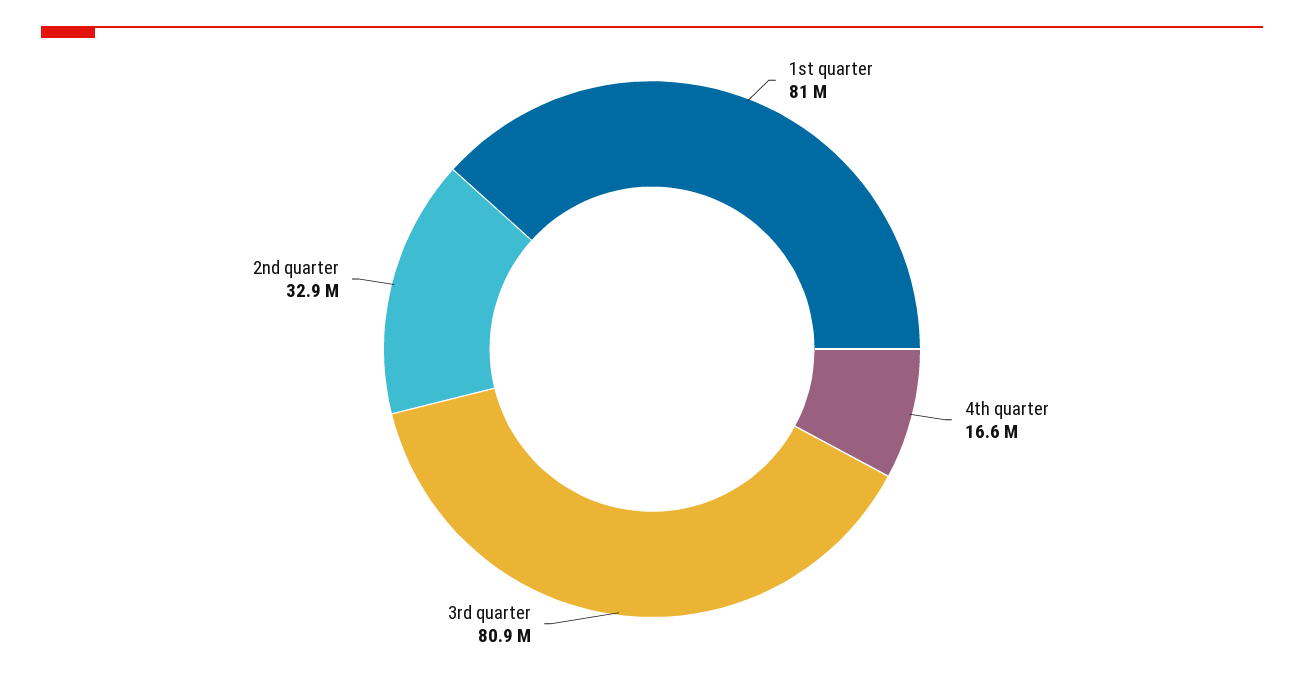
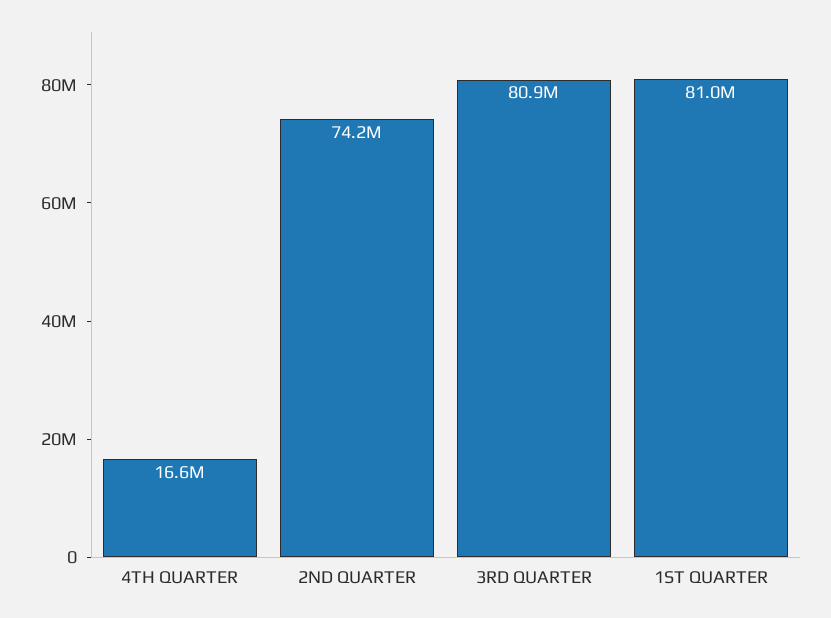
  {
    "1st quarter": 81000000,
    "4th quarter": 16600000,
    "3rd quarter": 80900000,
-   "2nd quarter": 32900000
+   "2nd quarter": 74200000
  }

